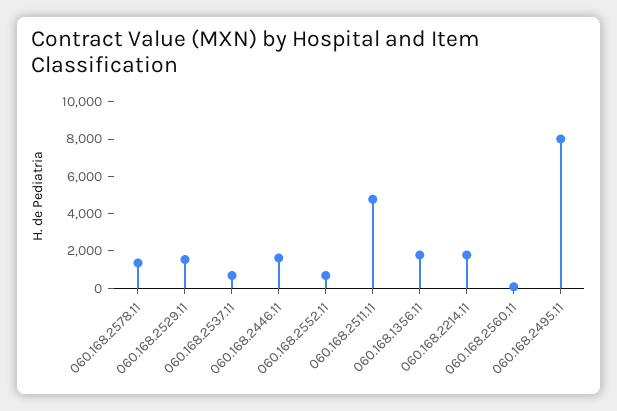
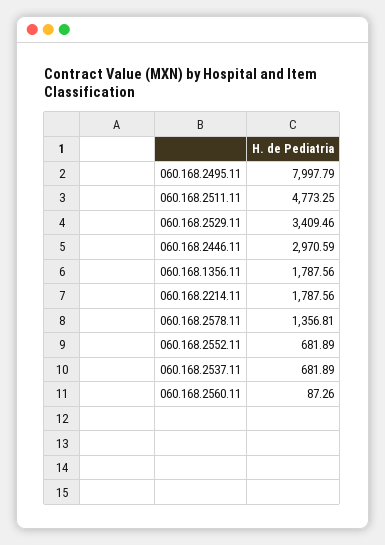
  {
    "060.168.2578.11": 1356.81,
-   "060.168.2529.11": 1500,
+   "060.168.2529.11": 3409.46,
    "060.168.2537.11": 681.89,
-   "060.168.2446.11": 1500,
+   "060.168.2446.11": 2970.59,
    "060.168.2552.11": 681.89,
    "060.168.2511.11": 4773.25,
    "060.168.1356.11": 1787.56,
    "060.168.2214.11": 1787.56,
    "060.168.2560.11": 87.26,
    "060.168.2495.11": 7997.79
  }

